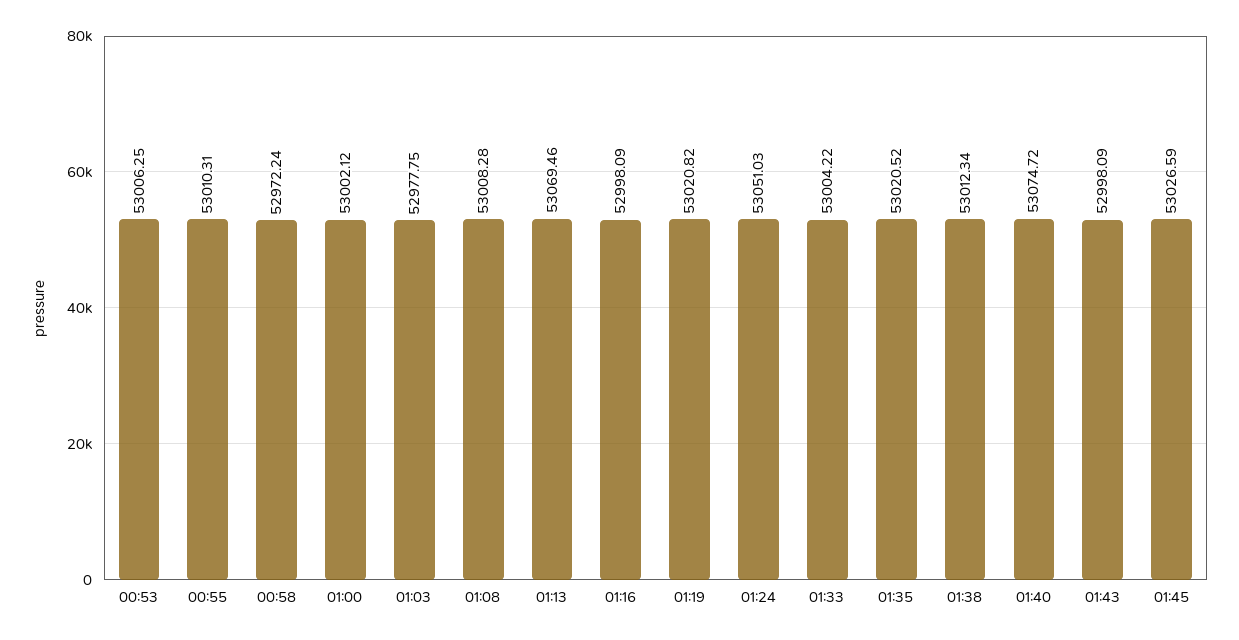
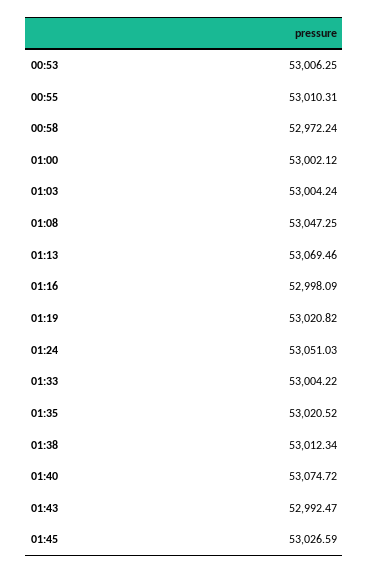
  {
    "00:53": 53006.25,
    "00:55": 53010.31,
    "00:58": 52972.24,
    "01:00": 53002.12,
-   "01:03": 52977.75,
+   "01:03": 53004.24,
-   "01:08": 53008.28,
+   "01:08": 53047.25,
    "01:13": 53069.46,
    "01:16": 52998.09,
    "01:19": 53020.82,
    "01:24": 53051.03,
    "01:33": 53004.22,
    "01:35": 53020.52,
    "01:38": 53012.34,
    "01:40": 53074.72,
-   "01:43": 52998.09,
+   "01:43": 52992.47,
    "01:45": 53026.59
  }

